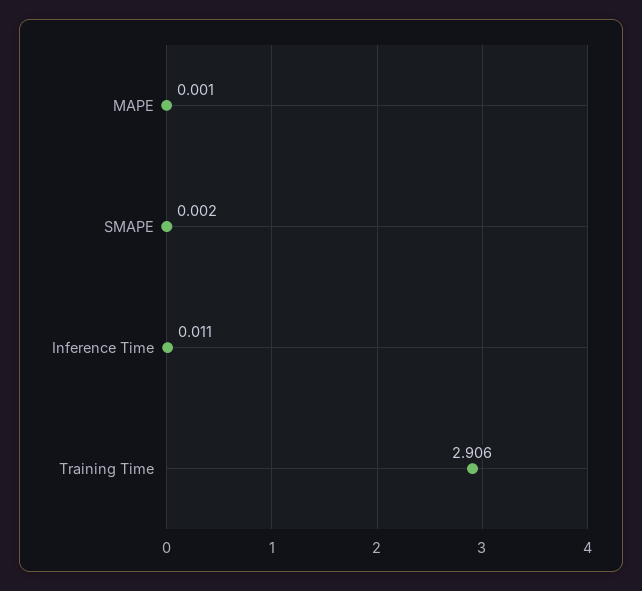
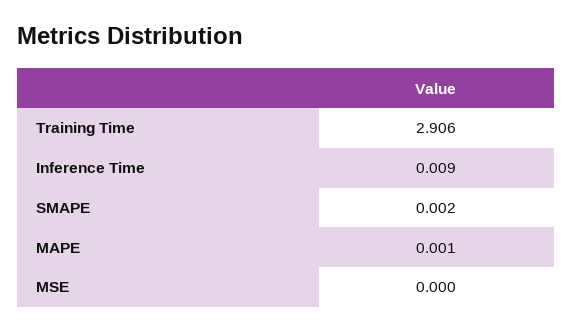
  {
    "MAPE": 0.001,
    "SMAPE": 0.002,
-   "Inference Time": 0.011,
+   "Inference Time": 0.009,
-   "Training Time": 2.906
+   "Training Time": 2.906,
+   "MSE": 0
  }

